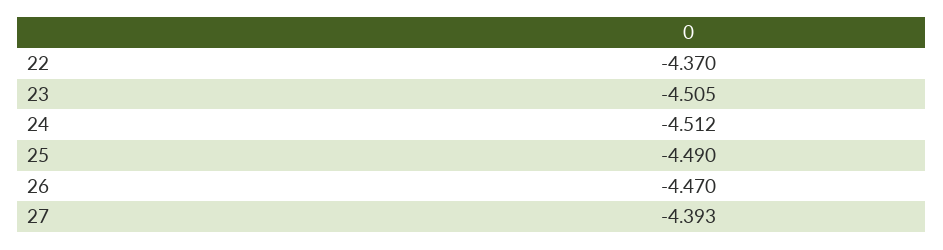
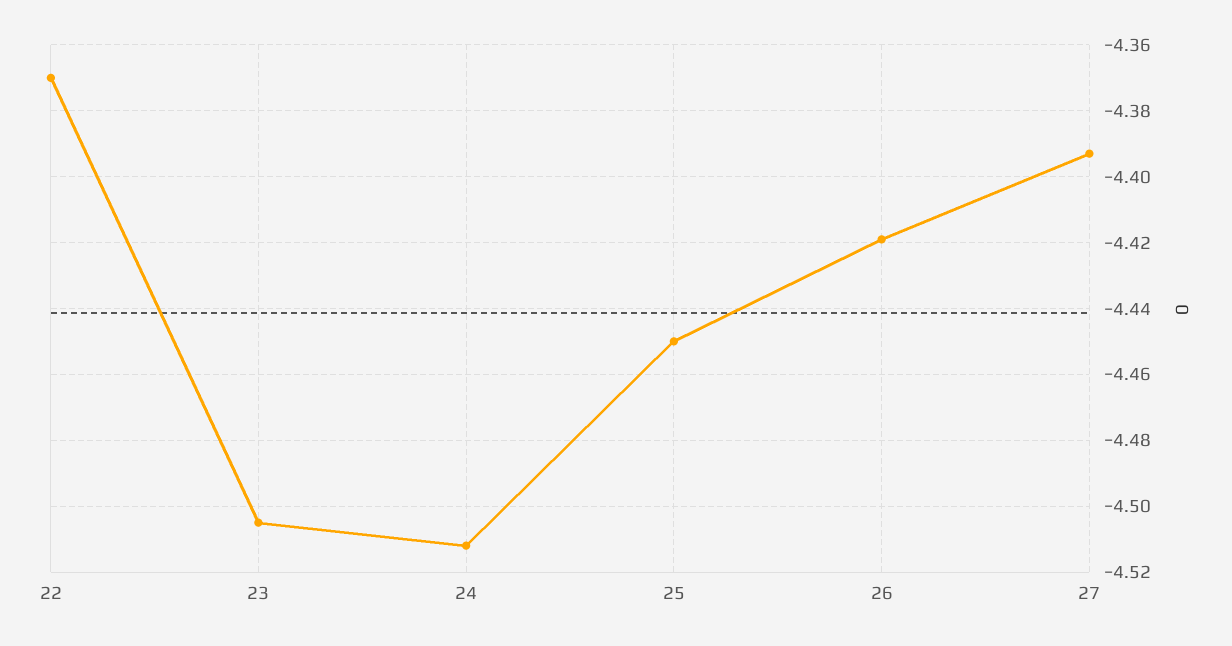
  {
    "22": -4.37,
    "23": -4.505,
    "24": -4.512,
-   "25": -4.49,
+   "25": -4.45,
-   "26": -4.47,
+   "26": -4.42,
    "27": -4.393
  }

